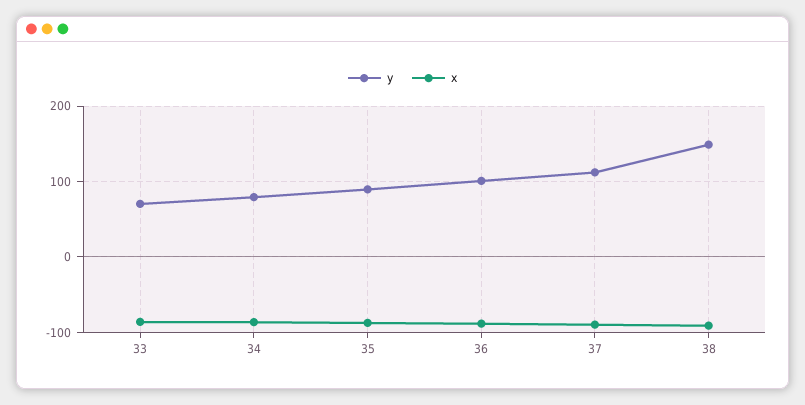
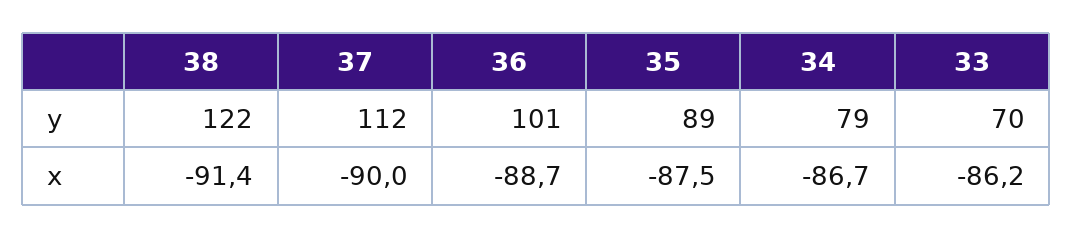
  {
    "y": {
      "33": 70,
      "34": 79,
      "35": 89,
      "36": 101,
      "37": 112,
-     "38": 150
+     "38": 122
    },
    "x": {
      "33": -86.2,
      "34": -86.7,
      "35": -87.5,
      "36": -88.7,
      "37": -90,
      "38": -91.4
    }
  }

